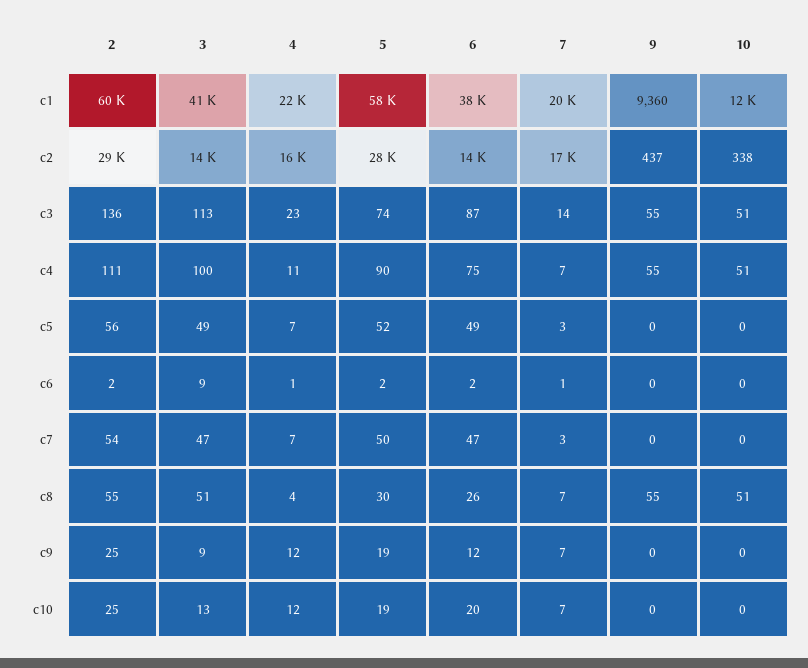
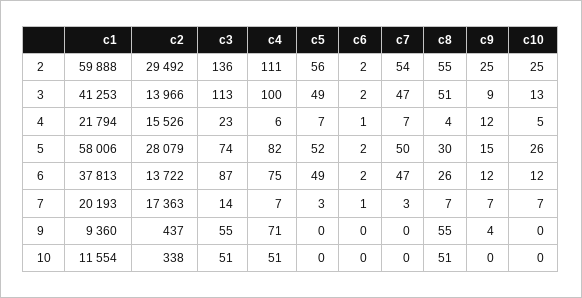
  {
    "2": {
      "c1": 59888,
      "c2": 29492,
      "c3": 136,
      "c4": 111,
      "c5": 56,
      "c6": 2,
      "c7": 54,
      "c8": 55,
      "c9": 25,
      "c10": 25
    },
    "3": {
      "c1": 41253,
      "c2": 13966,
      "c3": 113,
      "c4": 100,
      "c5": 49,
-     "c6": 9,
+     "c6": 2,
      "c7": 47,
      "c8": 51,
      "c9": 9,
      "c10": 13
    },
    "4": {
      "c1": 21794,
      "c2": 15526,
      "c3": 23,
-     "c4": 11,
+     "c4": 6,
      "c5": 7,
      "c6": 1,
      "c7": 7,
      "c8": 4,
      "c9": 12,
-     "c10": 12
+     "c10": 5
    },
    "5": {
      "c1": 58006,
      "c2": 28079,
      "c3": 74,
-     "c4": 90,
+     "c4": 82,
      "c5": 52,
      "c6": 2,
      "c7": 50,
      "c8": 30,
-     "c9": 19,
+     "c9": 15,
-     "c10": 19
+     "c10": 26
    },
    "6": {
      "c1": 37813,
      "c2": 13722,
      "c3": 87,
      "c4": 75,
      "c5": 49,
      "c6": 2,
      "c7": 47,
      "c8": 26,
      "c9": 12,
-     "c10": 20
+     "c10": 12
    },
    "7": {
      "c1": 20193,
      "c2": 17363,
      "c3": 14,
      "c4": 7,
      "c5": 3,
      "c6": 1,
      "c7": 3,
      "c8": 7,
      "c9": 7,
      "c10": 7
    },
    "9": {
      "c1": 9360,
      "c2": 437,
      "c3": 55,
-     "c4": 55,
+     "c4": 71,
      "c5": 0,
      "c6": 0,
      "c7": 0,
      "c8": 55,
-     "c9": 0,
+     "c9": 4,
      "c10": 0
    },
    "10": {
      "c1": 11554,
      "c2": 338,
      "c3": 51,
      "c4": 51,
      "c5": 0,
      "c6": 0,
      "c7": 0,
      "c8": 51,
      "c9": 0,
      "c10": 0
    }
  }

